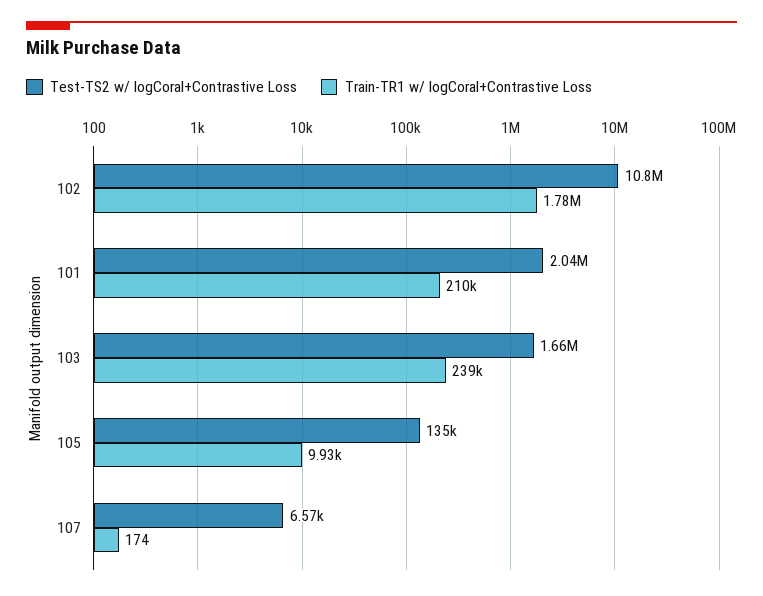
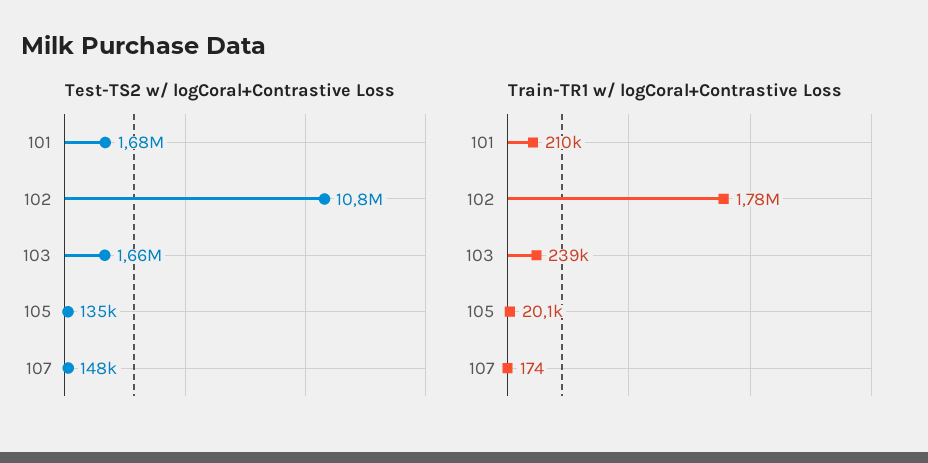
  {
    "Test-TS2 w/ logCoral+Contrastive Loss": {
      "102": 10800000,
-     "101": 2040000,
+     "101": 1680000,
      "103": 1660000,
      "105": 135000,
-     "107": 6570
+     "107": 148000
    },
    "Train-TR1 w/ logCoral+Contrastive Loss": {
      "102": 1780000,
      "101": 210000,
      "103": 239000,
-     "105": 9930,
+     "105": 20100,
      "107": 174
    }
  }

